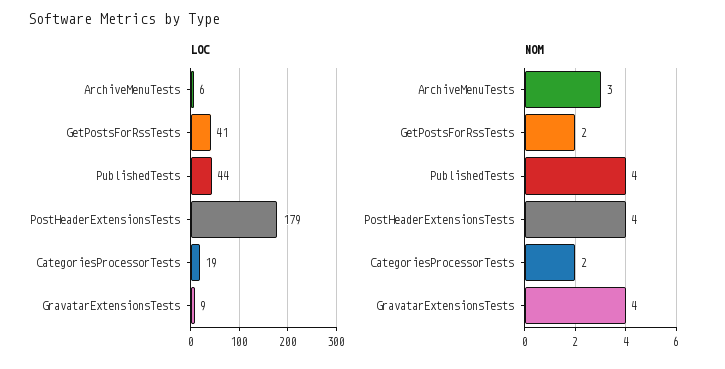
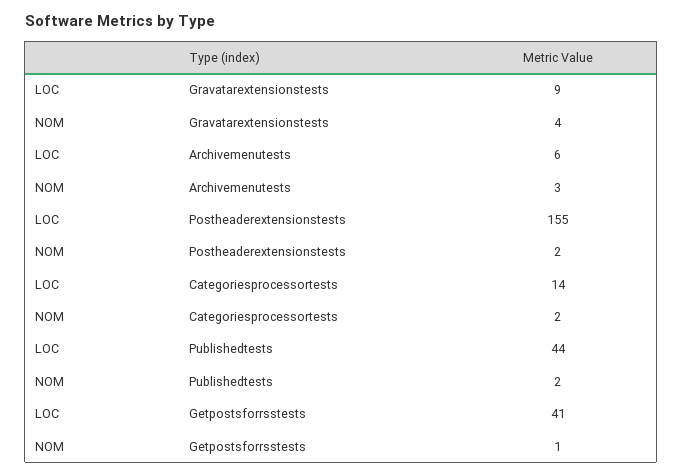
  {
    "LOC": {
      "ArchiveMenuTests": 6,
      "GetPostsForRssTests": 41,
      "PublishedTests": 44,
-     "PostHeaderExtensionsTests": 179,
+     "PostHeaderExtensionsTests": 155,
-     "CategoriesProcessorTests": 19,
+     "CategoriesProcessorTests": 14,
      "GravatarExtensionsTests": 9
    },
    "NOM": {
      "ArchiveMenuTests": 3,
-     "GetPostsForRssTests": 2,
+     "GetPostsForRssTests": 1,
-     "PublishedTests": 4,
+     "PublishedTests": 2,
-     "PostHeaderExtensionsTests": 4,
+     "PostHeaderExtensionsTests": 2,
      "CategoriesProcessorTests": 2,
      "GravatarExtensionsTests": 4
    }
  }

